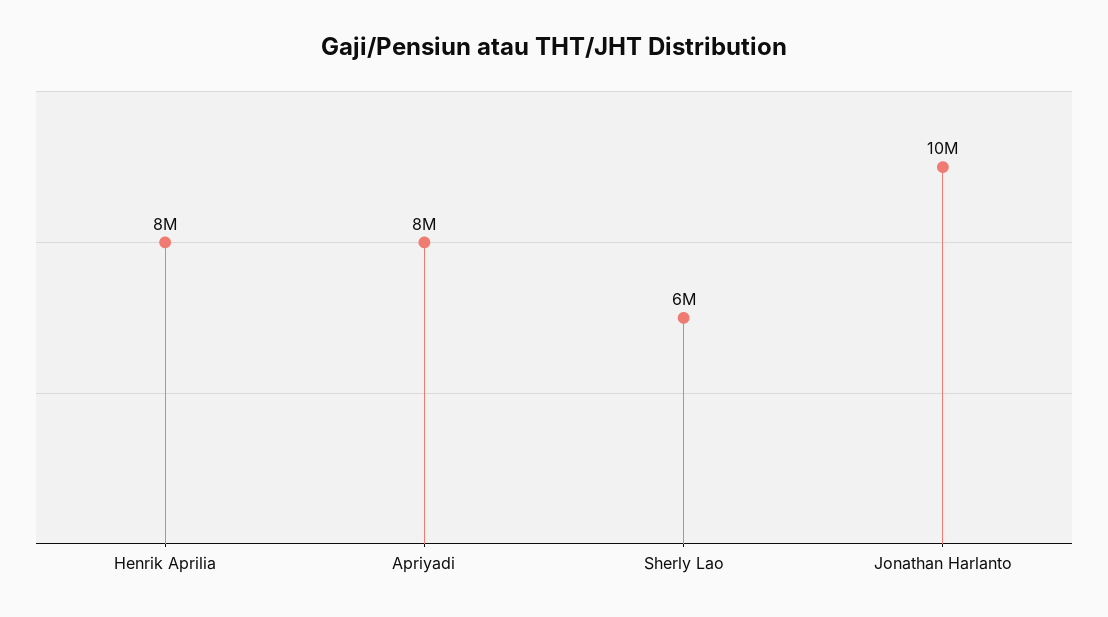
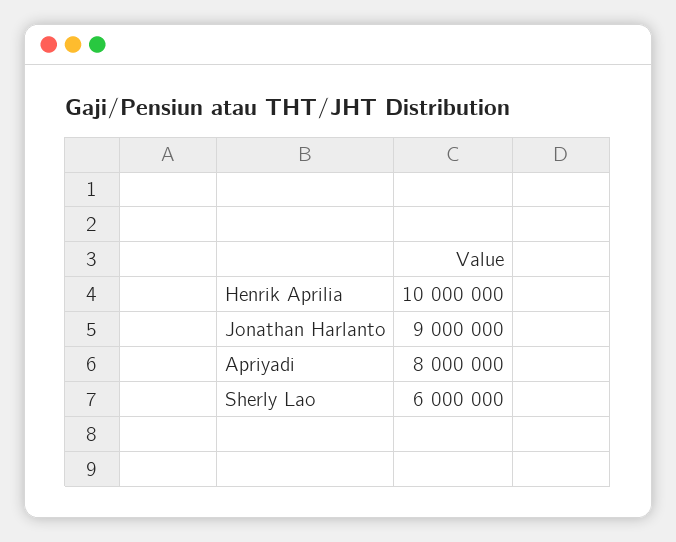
  {
-   "Henrik Aprilia": 8000000,
+   "Henrik Aprilia": 10000000,
    "Apriyadi": 8000000,
    "Sherly Lao": 6000000,
-   "Jonathan Harlanto": 10000000
+   "Jonathan Harlanto": 9000000
  }

